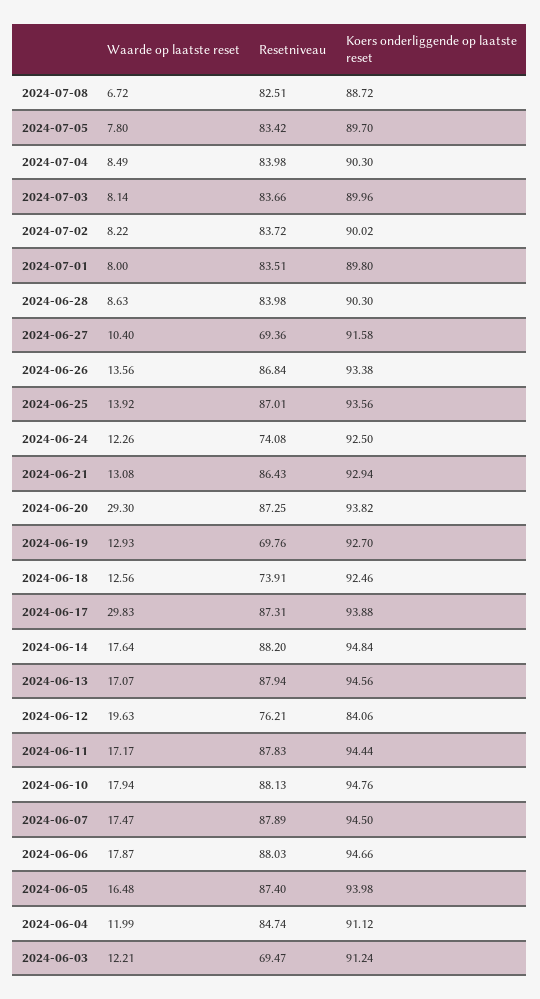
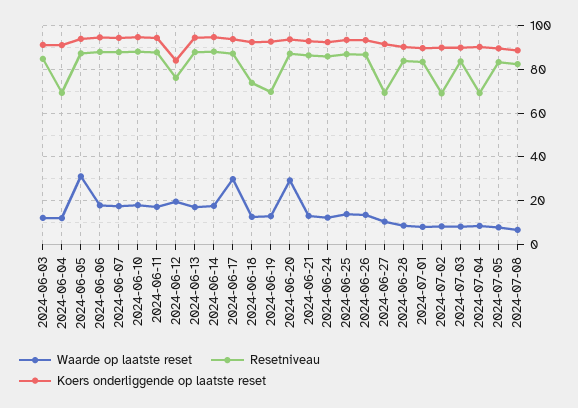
  {
    "Waarde op laatste reset": {
      "2024-07-08": 6.72,
      "2024-07-05": 7.8,
      "2024-07-04": 8.49,
      "2024-07-03": 8.14,
      "2024-07-02": 8.22,
      "2024-07-01": 8,
      "2024-06-28": 8.63,
      "2024-06-27": 10.4,
      "2024-06-26": 13.56,
      "2024-06-25": 13.92,
      "2024-06-24": 12.26,
      "2024-06-21": 13.08,
      "2024-06-20": 29.3,
      "2024-06-19": 12.93,
      "2024-06-18": 12.56,
      "2024-06-17": 29.83,
      "2024-06-14": 17.64,
      "2024-06-13": 17.07,
      "2024-06-12": 19.63,
      "2024-06-11": 17.17,
      "2024-06-10": 17.94,
      "2024-06-07": 17.47,
      "2024-06-06": 17.87,
-     "2024-06-05": 16.48,
+     "2024-06-05": 30,
      "2024-06-04": 11.99,
      "2024-06-03": 12.21
    },
    "Resetniveau": {
      "2024-07-08": 82.51,
      "2024-07-05": 83.42,
-     "2024-07-04": 83.98,
+     "2024-07-04": 70,
      "2024-07-03": 83.66,
-     "2024-07-02": 83.72,
+     "2024-07-02": 70,
      "2024-07-01": 83.51,
      "2024-06-28": 83.98,
      "2024-06-27": 69.36,
      "2024-06-26": 86.84,
      "2024-06-25": 87.01,
-     "2024-06-24": 74.08,
+     "2024-06-24": 85,
      "2024-06-21": 86.43,
      "2024-06-20": 87.25,
      "2024-06-19": 69.76,
      "2024-06-18": 73.91,
      "2024-06-17": 87.31,
      "2024-06-14": 88.2,
      "2024-06-13": 87.94,
      "2024-06-12": 76.21,
      "2024-06-11": 87.83,
      "2024-06-10": 88.13,
      "2024-06-07": 87.89,
      "2024-06-06": 88.03,
      "2024-06-05": 87.4,
-     "2024-06-04": 84.74,
+     "2024-06-04": 70,
-     "2024-06-03": 69.47
+     "2024-06-03": 85
    },
    "Koers onderliggende op laatste reset": {
      "2024-07-08": 88.72,
      "2024-07-05": 89.7,
      "2024-07-04": 90.3,
      "2024-07-03": 89.96,
      "2024-07-02": 90.02,
      "2024-07-01": 89.8,
      "2024-06-28": 90.3,
      "2024-06-27": 91.58,
      "2024-06-26": 93.38,
      "2024-06-25": 93.56,
      "2024-06-24": 92.5,
      "2024-06-21": 92.94,
      "2024-06-20": 93.82,
      "2024-06-19": 92.7,
      "2024-06-18": 92.46,
      "2024-06-17": 93.88,
      "2024-06-14": 94.84,
      "2024-06-13": 94.56,
      "2024-06-12": 84.06,
      "2024-06-11": 94.44,
      "2024-06-10": 94.76,
      "2024-06-07": 94.5,
      "2024-06-06": 94.66,
      "2024-06-05": 93.98,
      "2024-06-04": 91.12,
      "2024-06-03": 91.24
    }
  }

